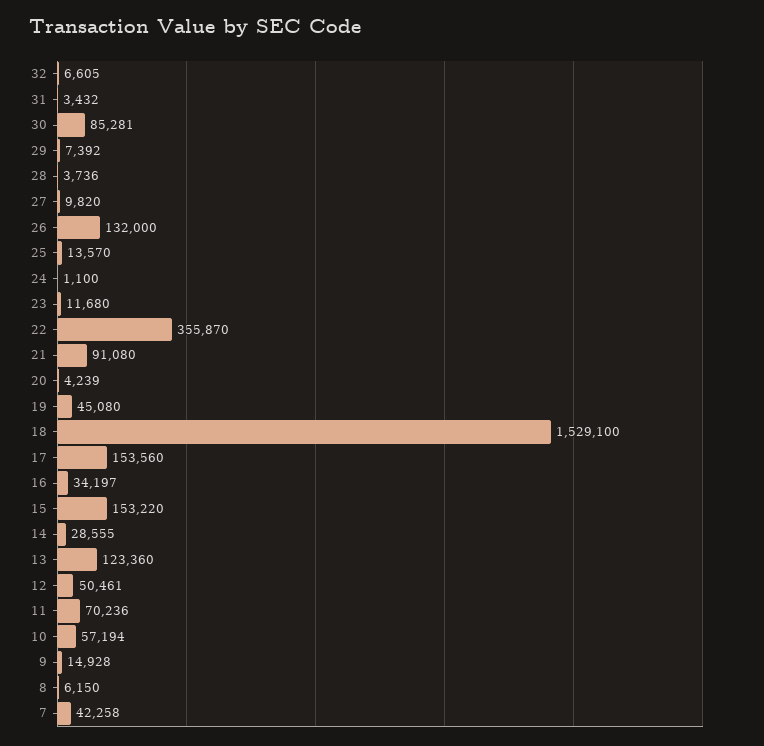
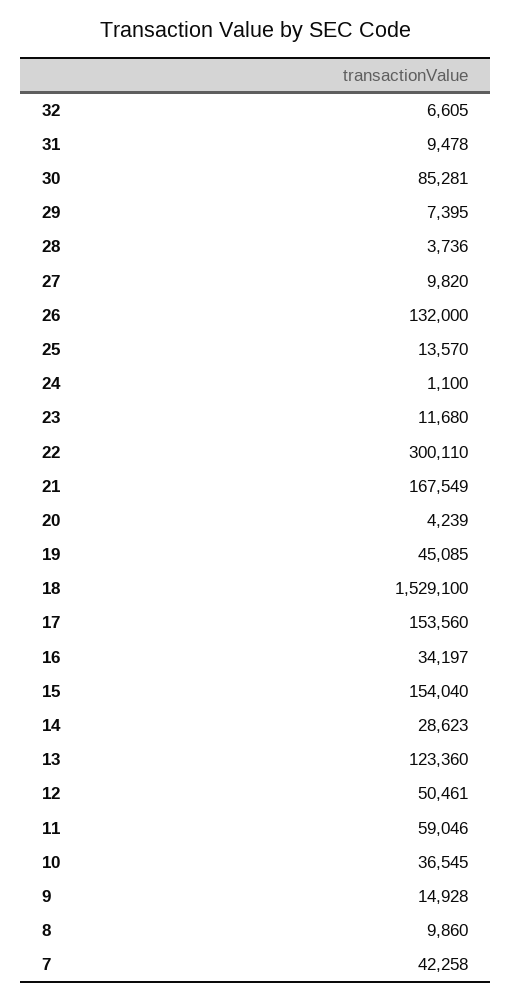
  {
    "32": 6605,
-   "31": 3432,
+   "31": 9478,
    "30": 85281,
-   "29": 7392,
+   "29": 7395,
    "28": 3736,
    "27": 9820,
    "26": 132000,
    "25": 13570,
    "24": 1100,
    "23": 11680,
-   "22": 355870,
+   "22": 300110,
-   "21": 91080,
+   "21": 167549,
    "20": 4239,
-   "19": 45080,
+   "19": 45085,
    "18": 1529100,
    "17": 153560,
    "16": 34197,
-   "15": 153220,
+   "15": 154040,
-   "14": 28555,
+   "14": 28623,
    "13": 123360,
    "12": 50461,
-   "11": 70236,
+   "11": 59046,
-   "10": 57194,
+   "10": 36545,
    "9": 14928,
-   "8": 6150,
+   "8": 9860,
    "7": 42258
  }

